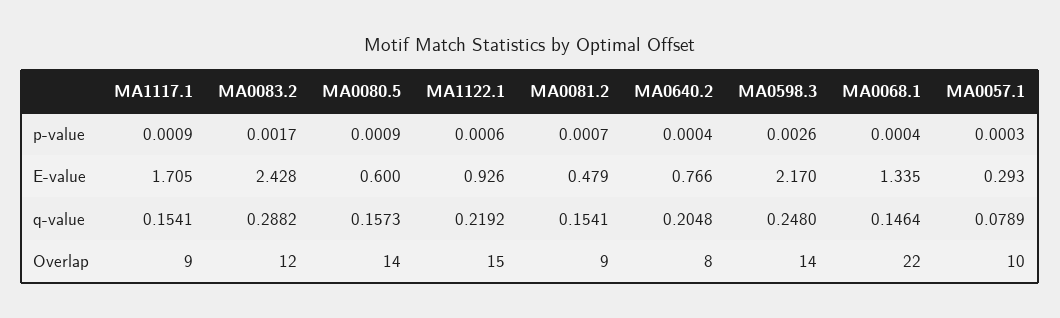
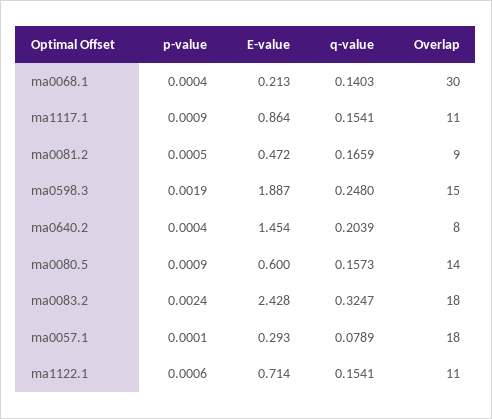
  {
    "MA1117.1": {
      "p-value": 0.0009,
-     "E-value": 1.705,
+     "E-value": 0.864,
      "q-value": 0.1541,
-     "Overlap": 9
+     "Overlap": 11
    },
    "MA0083.2": {
-     "p-value": 0.0017,
+     "p-value": 0.0024,
      "E-value": 2.428,
-     "q-value": 0.2882,
+     "q-value": 0.3247,
-     "Overlap": 12
+     "Overlap": 18
    },
    "MA0080.5": {
      "p-value": 0.0009,
      "E-value": 0.6,
      "q-value": 0.1573,
      "Overlap": 14
    },
    "MA1122.1": {
      "p-value": 0.0006,
-     "E-value": 0.926,
+     "E-value": 0.714,
-     "q-value": 0.2192,
+     "q-value": 0.1541,
-     "Overlap": 15
+     "Overlap": 11
    },
    "MA0081.2": {
-     "p-value": 0.0007,
+     "p-value": 0.0005,
-     "E-value": 0.479,
+     "E-value": 0.472,
-     "q-value": 0.1541,
+     "q-value": 0.1659,
      "Overlap": 9
    },
    "MA0640.2": {
      "p-value": 0.0004,
-     "E-value": 0.766,
+     "E-value": 1.454,
-     "q-value": 0.2048,
+     "q-value": 0.2039,
      "Overlap": 8
    },
    "MA0598.3": {
-     "p-value": 0.0026,
+     "p-value": 0.0019,
-     "E-value": 2.17,
+     "E-value": 1.887,
      "q-value": 0.248,
-     "Overlap": 14
+     "Overlap": 15
    },
    "MA0068.1": {
      "p-value": 0.0004,
-     "E-value": 1.335,
+     "E-value": 0.213,
-     "q-value": 0.1464,
+     "q-value": 0.1403,
-     "Overlap": 22
+     "Overlap": 30
    },
    "MA0057.1": {
-     "p-value": 0.0003,
+     "p-value": 0.0001,
      "E-value": 0.293,
      "q-value": 0.0789,
-     "Overlap": 10
+     "Overlap": 18
    }
  }

